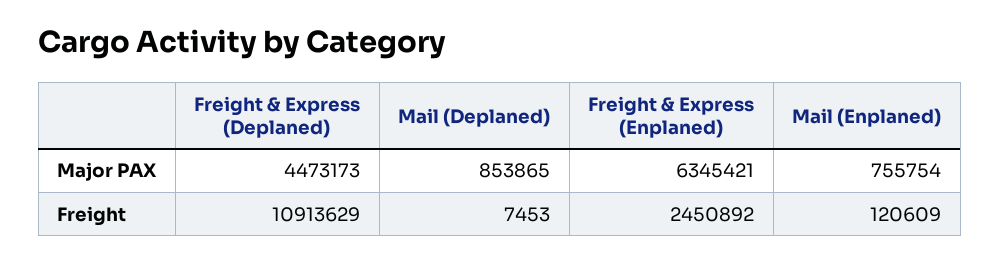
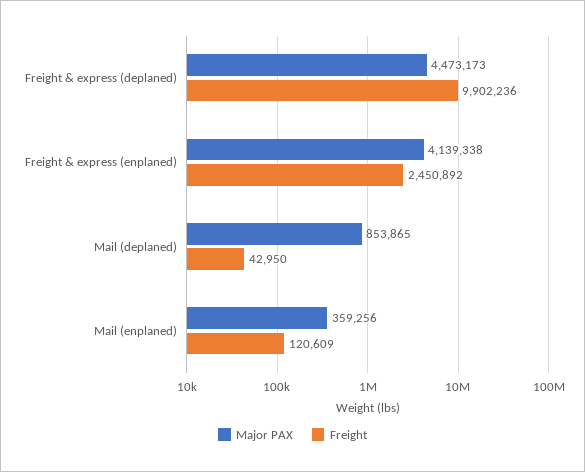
  {
    "Major PAX": {
      "Freight & Express (Deplaned)": 4473173,
      "Mail (Deplaned)": 853865,
-     "Freight & Express (Enplaned)": 6345421,
+     "Freight & Express (Enplaned)": 4139338,
-     "Mail (Enplaned)": 755754
+     "Mail (Enplaned)": 359256
    },
    "Freight": {
-     "Freight & Express (Deplaned)": 10913629,
+     "Freight & Express (Deplaned)": 9902236,
-     "Mail (Deplaned)": 7453,
+     "Mail (Deplaned)": 42950,
      "Freight & Express (Enplaned)": 2450892,
      "Mail (Enplaned)": 120609
    }
  }

